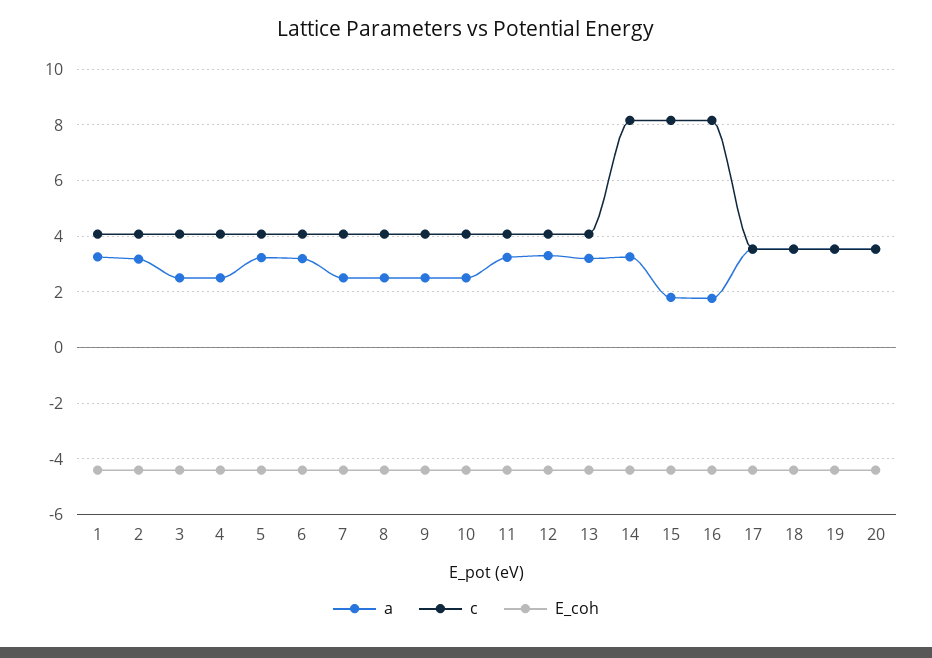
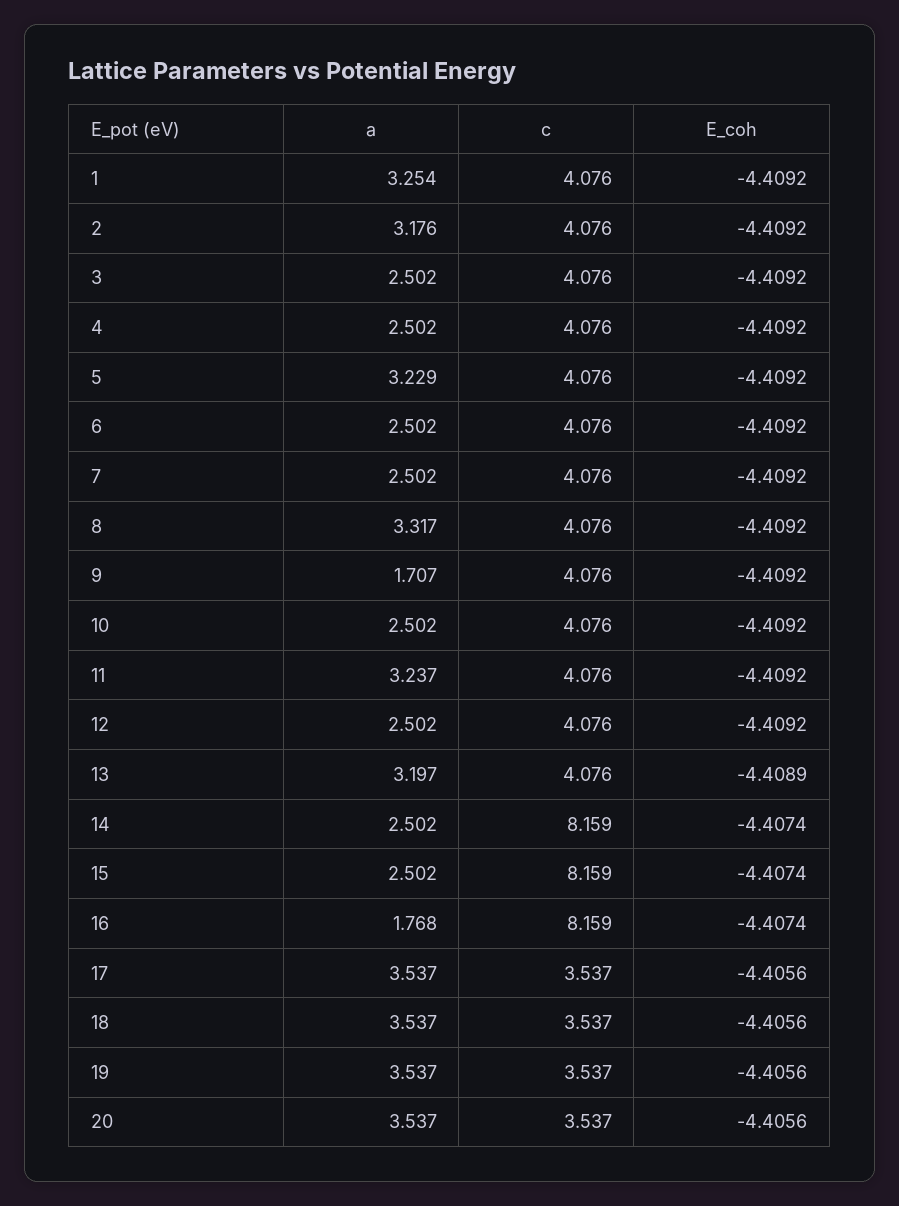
  {
    "a": {
      "1": 3.254,
      "2": 3.176,
      "3": 2.502,
      "4": 2.502,
      "5": 3.229,
-     "6": 3.25,
+     "6": 2.502,
      "7": 2.502,
-     "8": 2.5,
+     "8": 3.317,
-     "9": 2.5,
+     "9": 1.707,
      "10": 2.502,
      "11": 3.237,
-     "12": 3.25,
+     "12": 2.502,
      "13": 3.197,
-     "14": 3.25,
+     "14": 2.502,
-     "15": 1.75,
+     "15": 2.502,
      "16": 1.768,
      "17": 3.537,
      "18": 3.537,
      "19": 3.537,
      "20": 3.537
    },
    "c": {
      "1": 4.076,
      "2": 4.076,
      "3": 4.076,
      "4": 4.076,
      "5": 4.076,
      "6": 4.076,
      "7": 4.076,
      "8": 4.076,
      "9": 4.076,
      "10": 4.076,
      "11": 4.076,
      "12": 4.076,
      "13": 4.076,
      "14": 8.159,
      "15": 8.159,
      "16": 8.159,
      "17": 3.537,
      "18": 3.537,
      "19": 3.537,
      "20": 3.537
    },
    "E_coh": {
      "1": -4.4092,
      "2": -4.4092,
      "3": -4.4092,
      "4": -4.4092,
      "5": -4.4092,
      "6": -4.4092,
      "7": -4.4092,
      "8": -4.4092,
      "9": -4.4092,
      "10": -4.4092,
      "11": -4.4092,
      "12": -4.4092,
      "13": -4.4089,
      "14": -4.4074,
      "15": -4.4074,
      "16": -4.4074,
      "17": -4.4056,
      "18": -4.4056,
      "19": -4.4056,
      "20": -4.4056
    }
  }

